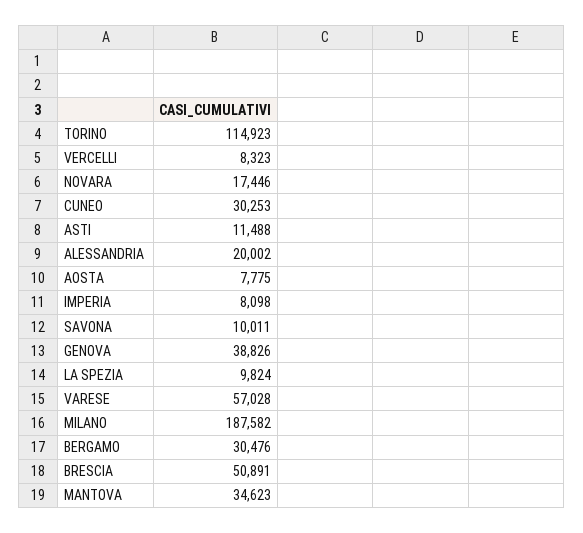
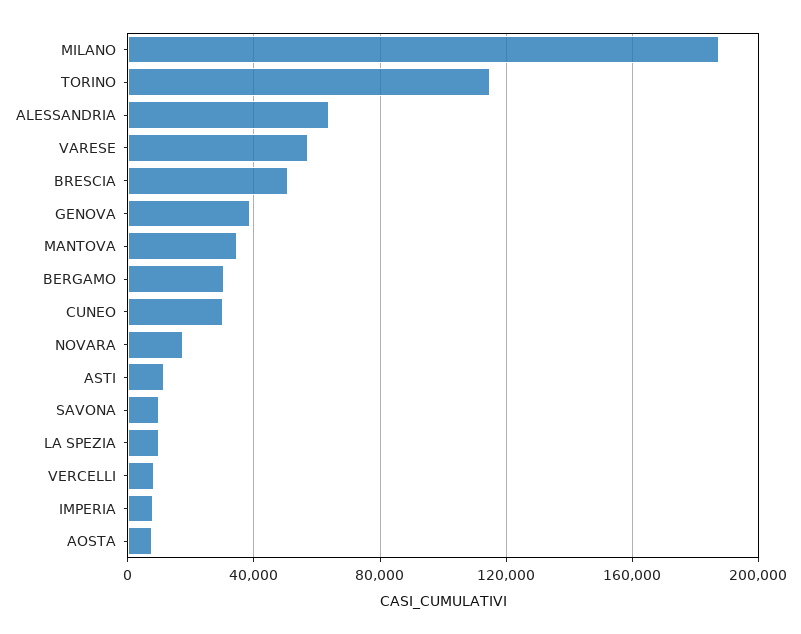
  {
    "TORINO": 114923,
    "VERCELLI": 8323,
    "NOVARA": 17446,
    "CUNEO": 30253,
    "ASTI": 11488,
-   "ALESSANDRIA": 20002,
+   "ALESSANDRIA": 65000,
    "AOSTA": 7775,
    "IMPERIA": 8098,
    "SAVONA": 10011,
    "GENOVA": 38826,
    "LA SPEZIA": 9824,
    "VARESE": 57028,
    "MILANO": 187582,
    "BERGAMO": 30476,
    "BRESCIA": 50891,
    "MANTOVA": 34623
  }

